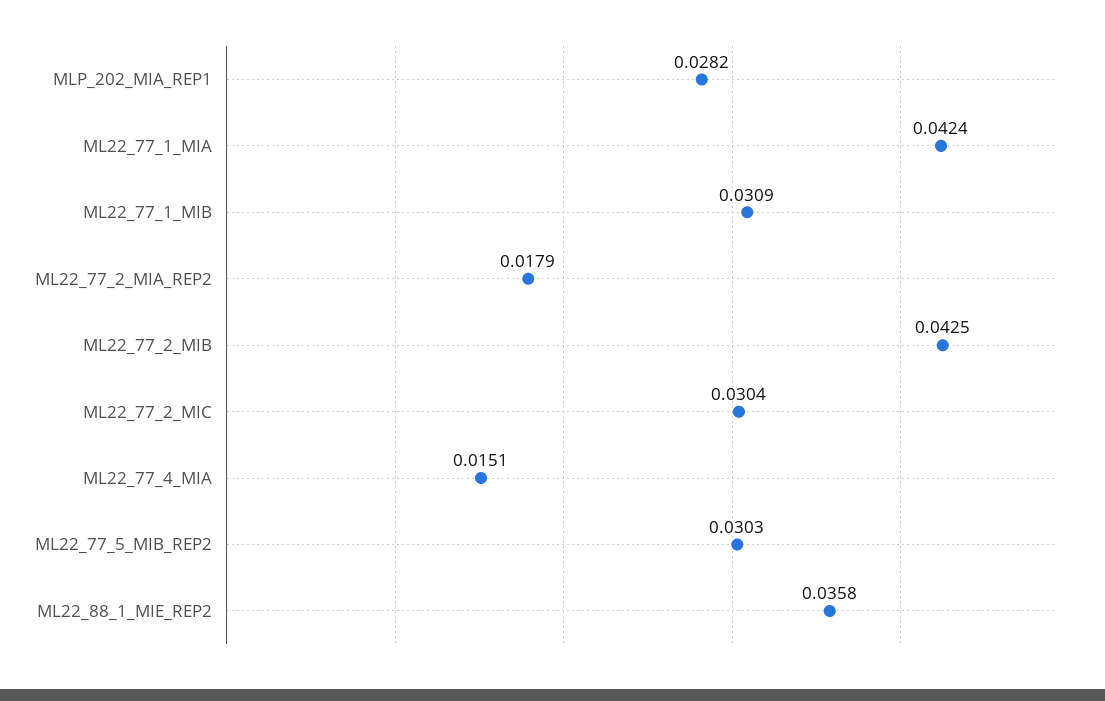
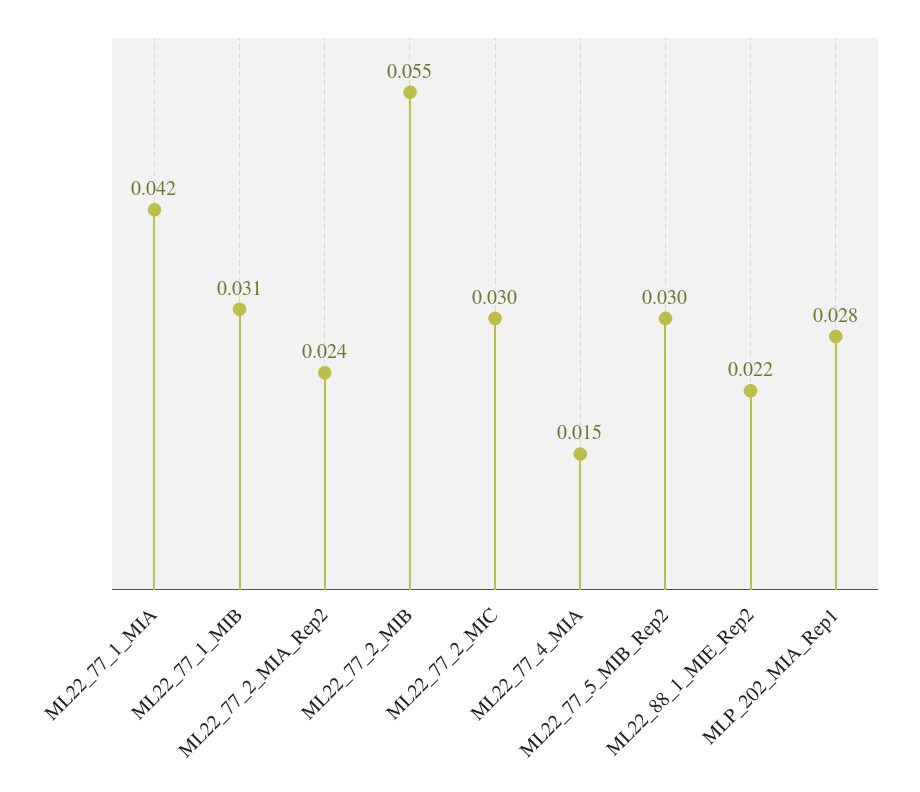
  {
    "MLP_202_MIA_REP1": 0.0282,
    "ML22_77_1_MIA": 0.0424,
    "ML22_77_1_MIB": 0.0309,
-   "ML22_77_2_MIA_REP2": 0.0179,
+   "ML22_77_2_MIA_REP2": 0.024,
-   "ML22_77_2_MIB": 0.0425,
+   "ML22_77_2_MIB": 0.055,
    "ML22_77_2_MIC": 0.0304,
    "ML22_77_4_MIA": 0.0151,
    "ML22_77_5_MIB_REP2": 0.0303,
-   "ML22_88_1_MIE_REP2": 0.0358
+   "ML22_88_1_MIE_REP2": 0.022
  }

